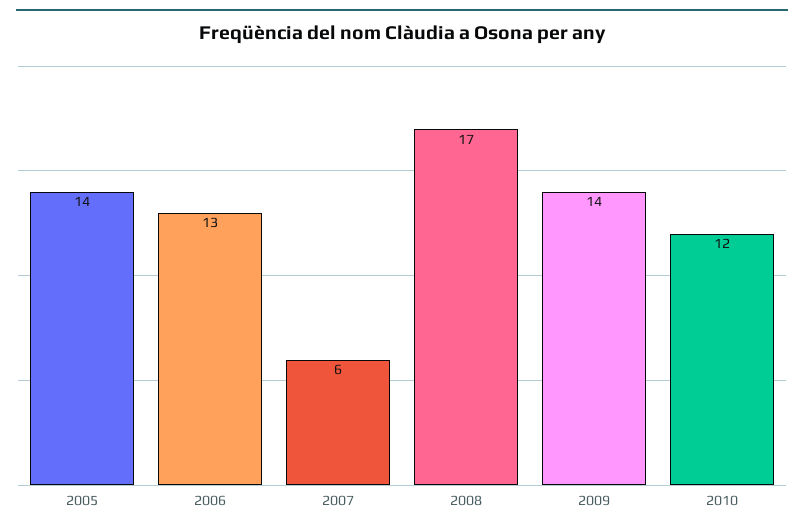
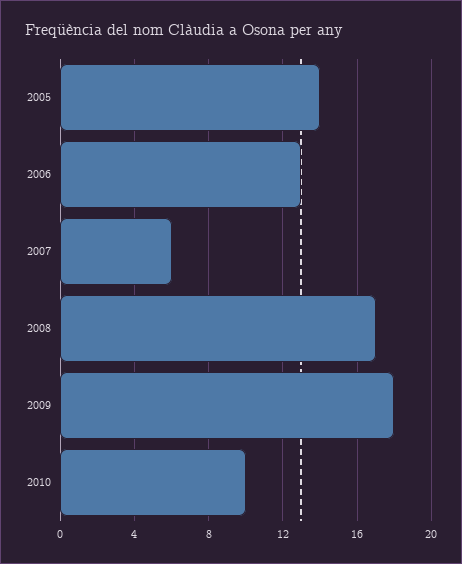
  {
    "2005": 14,
    "2006": 13,
    "2007": 6,
    "2008": 17,
-   "2009": 14,
+   "2009": 18,
-   "2010": 12
+   "2010": 10
  }

